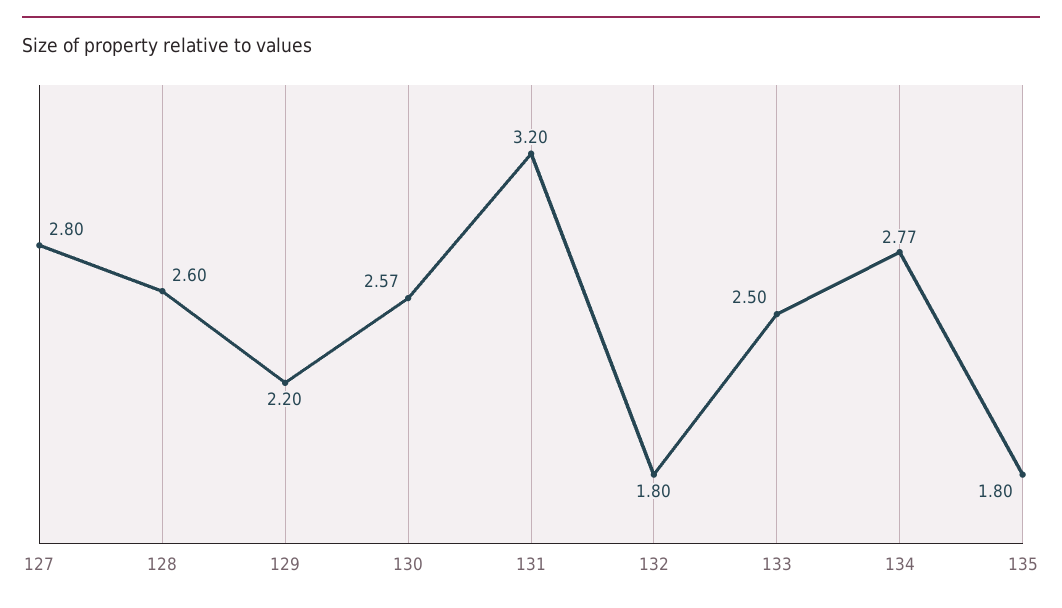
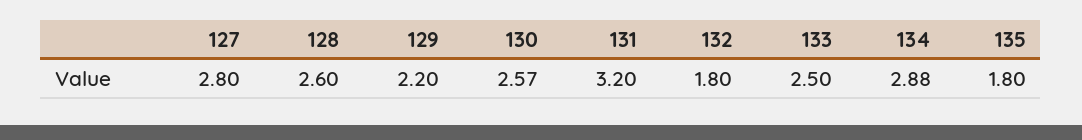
  {
    "127": 2.8,
    "128": 2.6,
    "129": 2.2,
    "130": 2.57,
    "131": 3.2,
    "132": 1.8,
    "133": 2.5,
-   "134": 2.77,
+   "134": 2.88,
    "135": 1.8
  }

